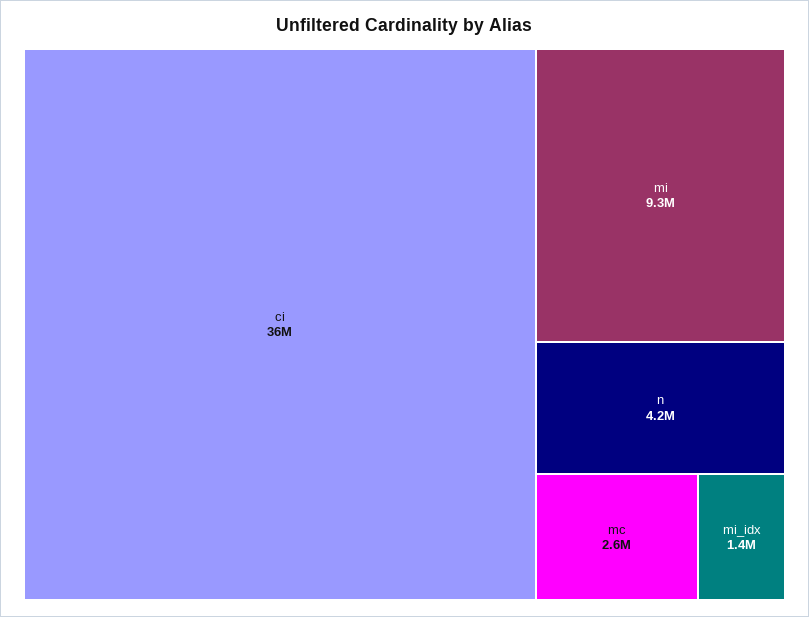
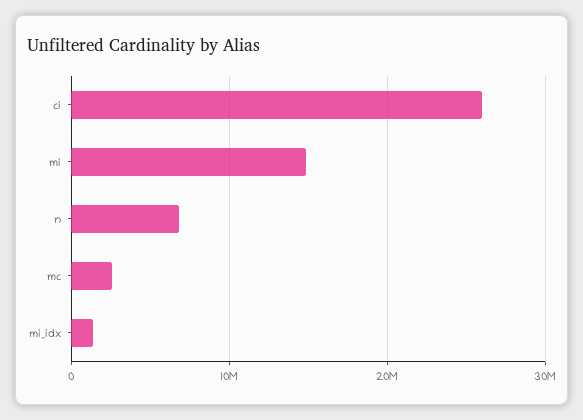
  {
-   "ci": 36000000,
+   "ci": 26000000,
-   "mi": 9300000,
+   "mi": 15000000,
-   "n": 4200000,
+   "n": 7000000,
    "mc": 2600000,
    "mi_idx": 1400000
  }

